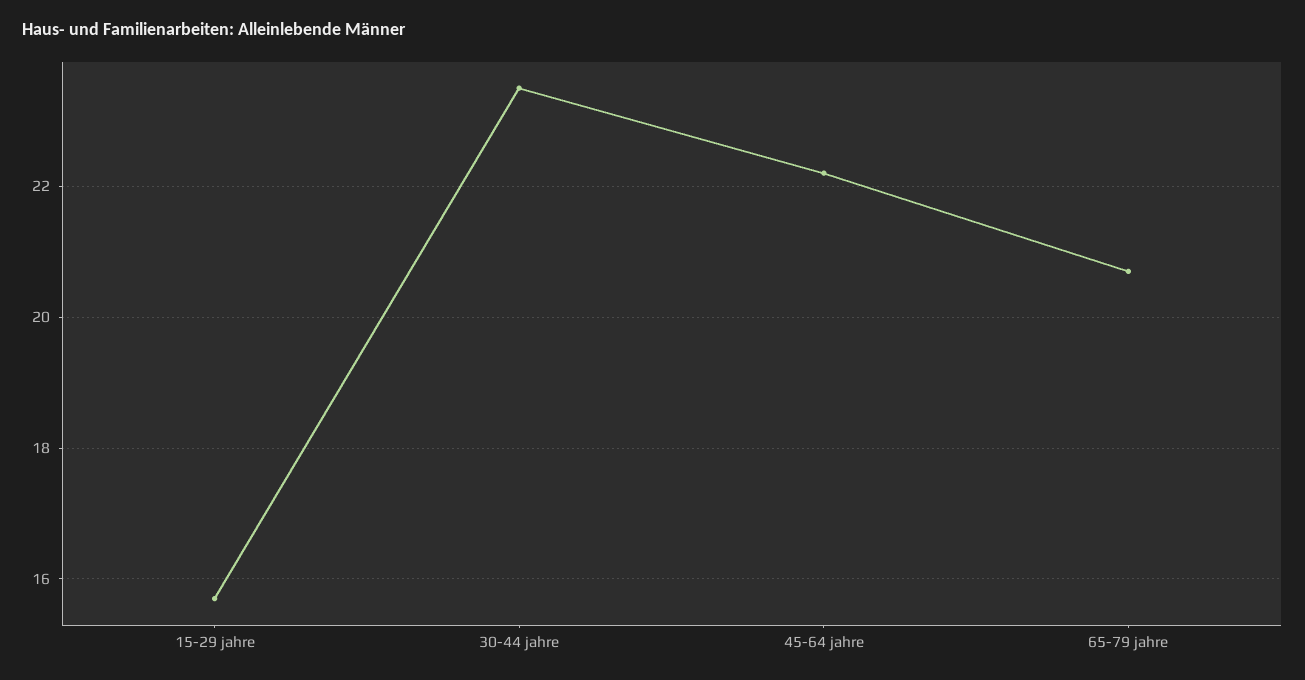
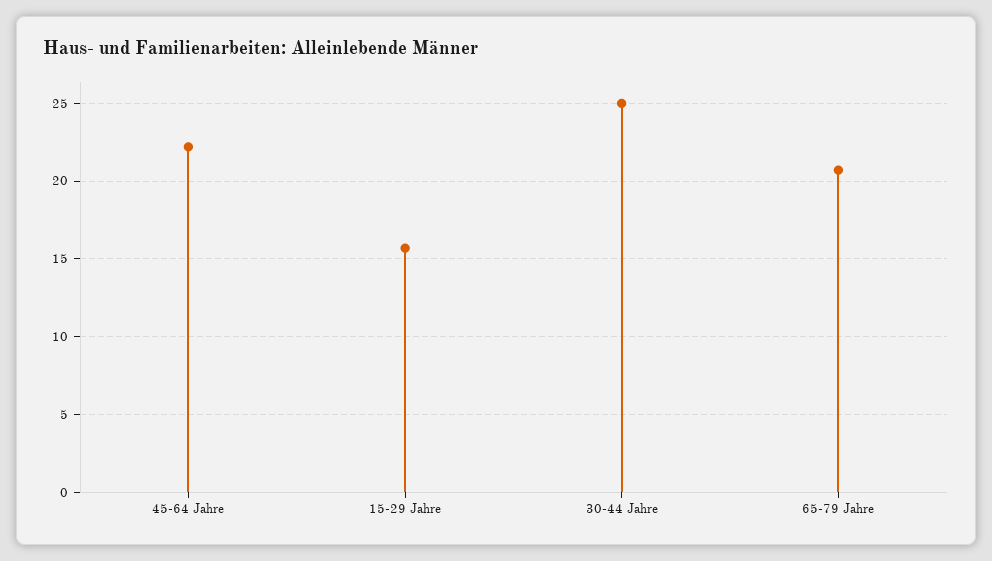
  {
    "15-29 jahre": 15.5,
-   "30-44 jahre": 23.5,
+   "30-44 jahre": 25,
    "45-64 jahre": 22,
    "65-79 jahre": 20.5
  }

